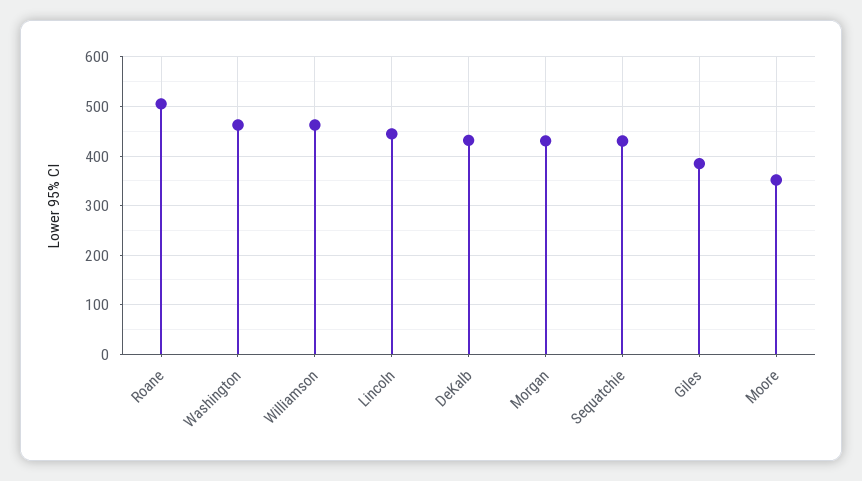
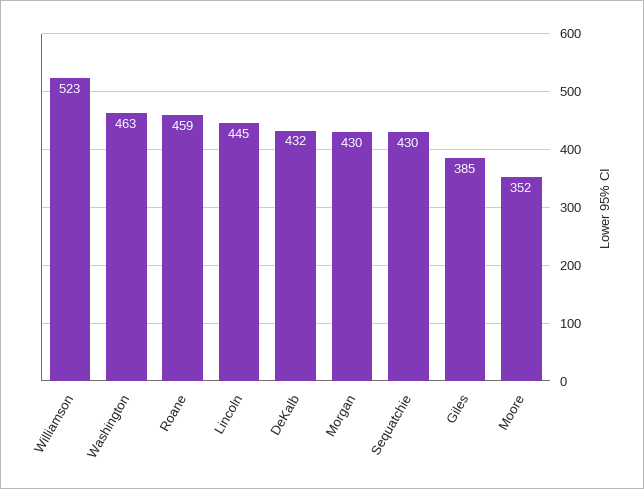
  {
-   "Roane": 500,
+   "Roane": 459,
    "Washington": 463,
-   "Williamson": 460,
+   "Williamson": 523,
    "Lincoln": 445,
    "DeKalb": 432,
    "Morgan": 430,
    "Sequatchie": 430,
    "Giles": 385,
    "Moore": 352
  }

